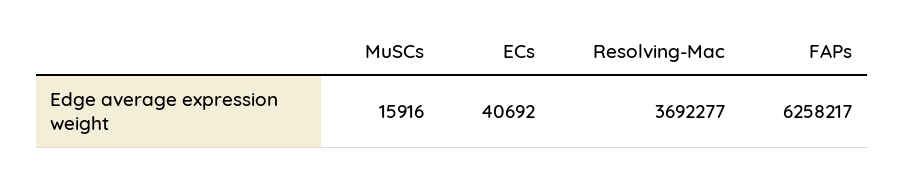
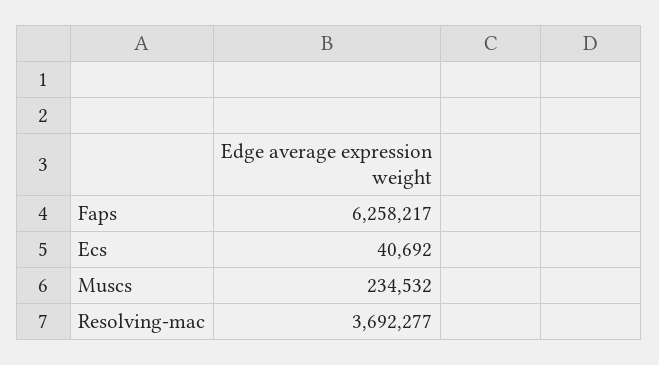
  {
-   "MuSCs": 15916,
+   "MuSCs": 234532,
    "ECs": 40692,
    "Resolving-Mac": 3692277,
    "FAPs": 6258217
  }

